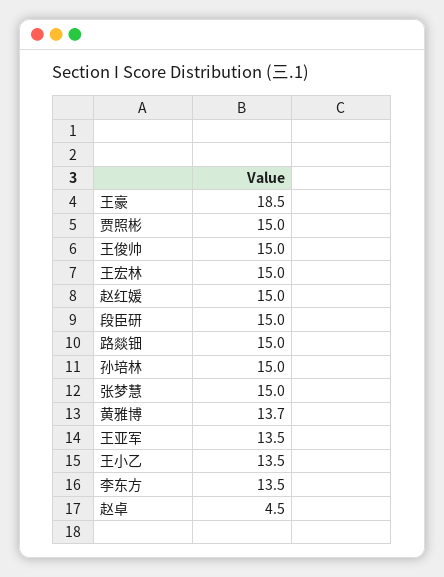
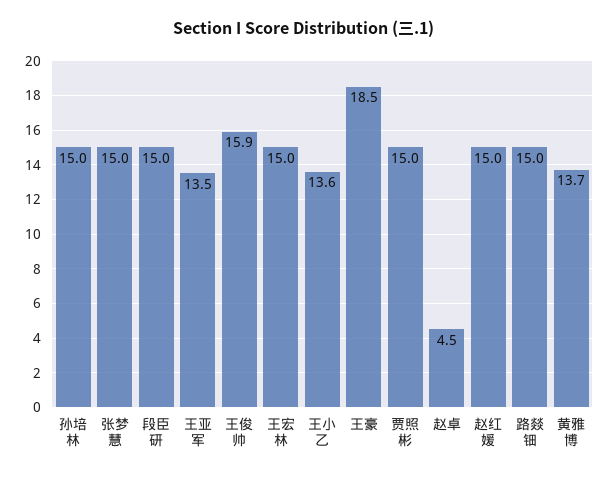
  {
    "王豪": 18.5,
    "贾照彬": 15,
-   "王俊帅": 15,
+   "王俊帅": 15.9,
    "王宏林": 15,
    "赵红媛": 15,
    "段臣研": 15,
    "路燚钿": 15,
    "孙培林": 15,
    "张梦慧": 15,
    "黄雅博": 13.7,
    "王亚军": 13.5,
-   "王小乙": 13.5,
+   "王小乙": 13.6,
-   "李东方": 13.5,
    "赵卓": 4.5
  }

